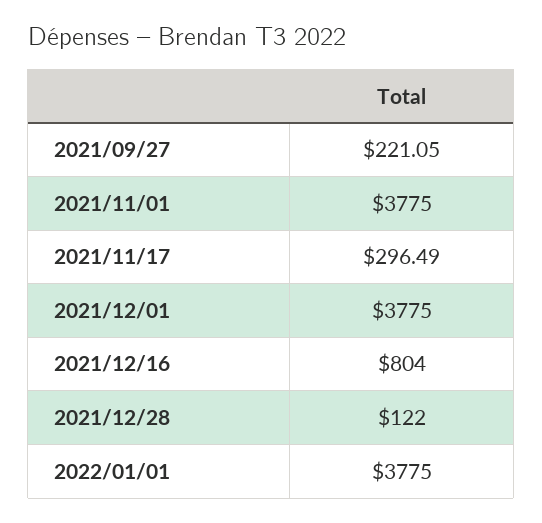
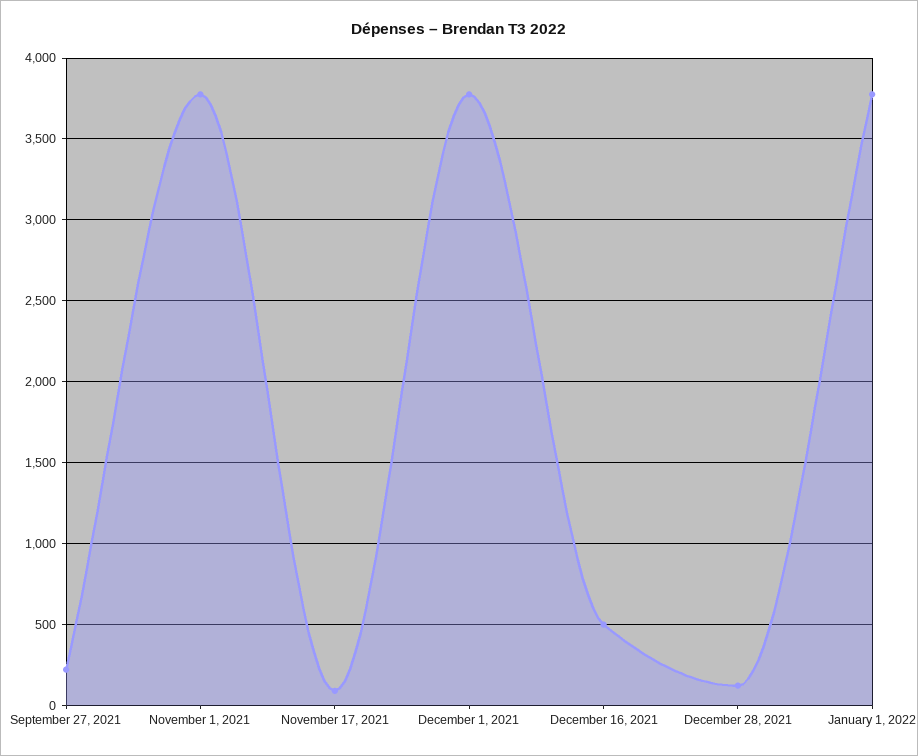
  {
    "2021/09/27": 221.05,
    "2021/11/01": 3775,
-   "2021/11/17": 296.49,
+   "2021/11/17": 100,
    "2021/12/01": 3775,
-   "2021/12/16": 804,
+   "2021/12/16": 500,
    "2021/12/28": 122,
    "2022/01/01": 3775
  }

